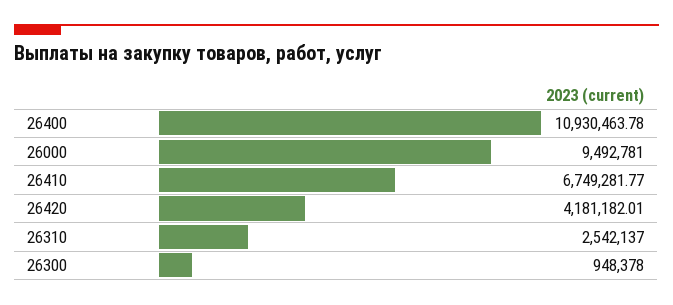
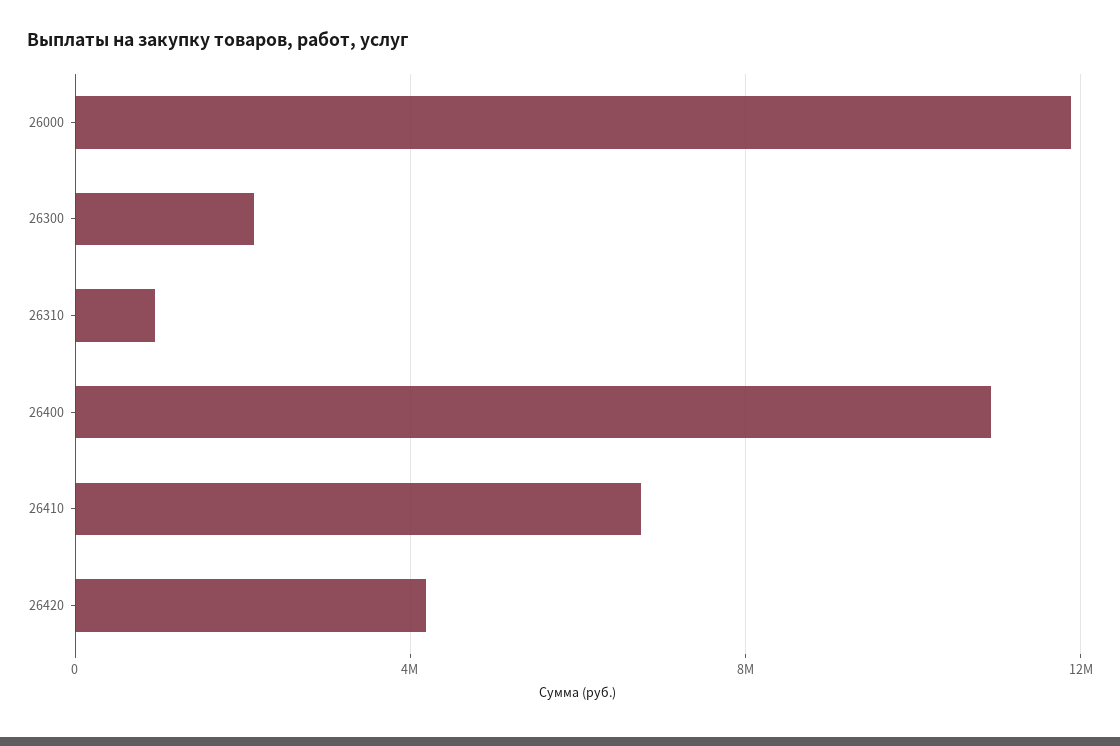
  {
    "26400": 10930463.78,
-   "26000": 9492781,
+   "26000": 12000000,
    "26410": 6749281.77,
    "26420": 4181182.01,
-   "26310": 2542137,
+   "26310": 1000000,
-   "26300": 948378
+   "26300": 2000000
  }

